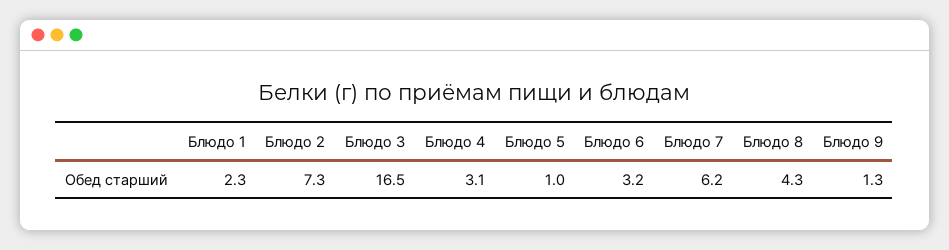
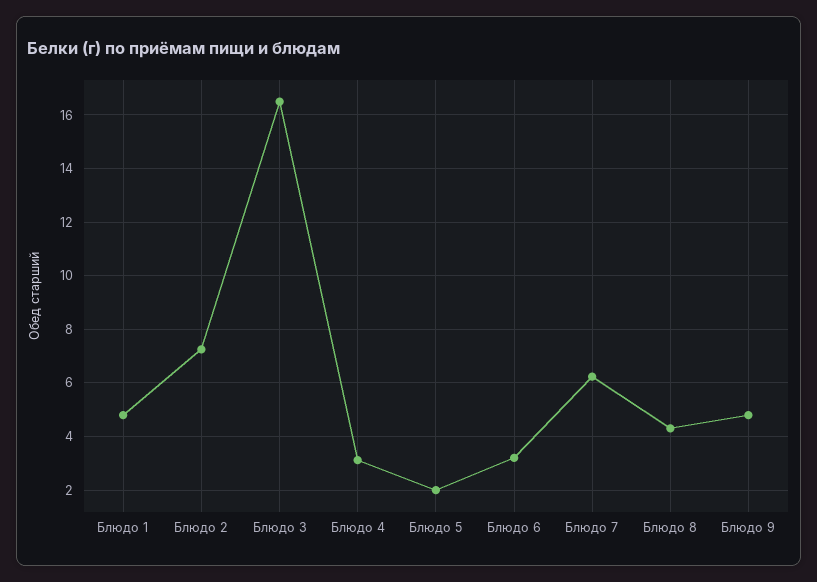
  {
-   "Блюдо 1": 2.3,
+   "Блюдо 1": 4.75,
    "Блюдо 2": 7.3,
    "Блюдо 3": 16.5,
    "Блюдо 4": 3.1,
-   "Блюдо 5": 1,
+   "Блюдо 5": 2,
    "Блюдо 6": 3.2,
    "Блюдо 7": 6.2,
    "Блюдо 8": 4.3,
-   "Блюдо 9": 1.3
+   "Блюдо 9": 4.75
  }

